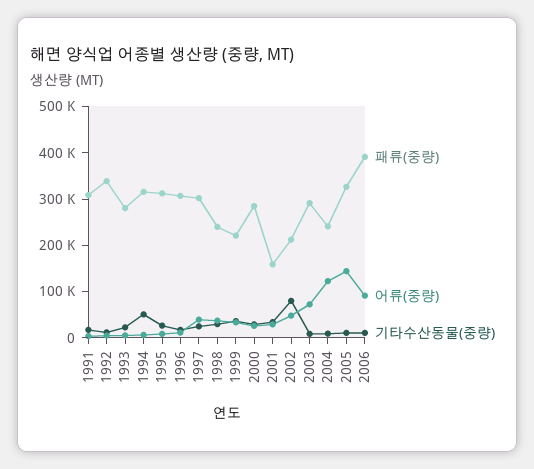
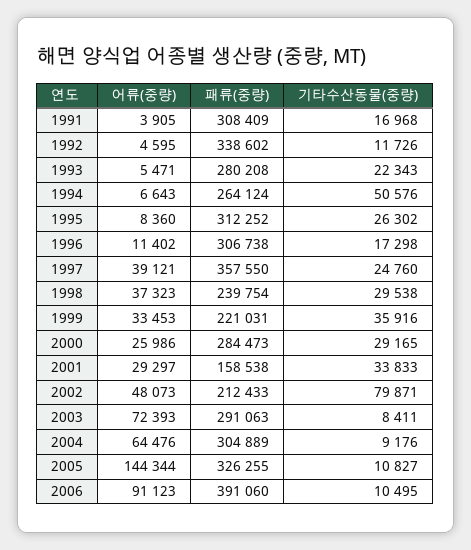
  {
    "패류(중량)": {
      "1991": 308409,
      "1992": 338602,
      "1993": 280208,
-     "1994": 320000,
+     "1994": 264124,
      "1995": 312252,
      "1996": 306738,
-     "1997": 300000,
+     "1997": 357550,
      "1998": 239754,
      "1999": 221031,
      "2000": 284473,
      "2001": 158538,
      "2002": 212433,
      "2003": 291063,
-     "2004": 240000,
+     "2004": 304889,
      "2005": 326255,
      "2006": 391060
    },
    "어류(중량)": {
      "1991": 3905,
      "1992": 4595,
      "1993": 5471,
      "1994": 6643,
      "1995": 8360,
      "1996": 11402,
      "1997": 39121,
      "1998": 37323,
      "1999": 33453,
      "2000": 25986,
      "2001": 29297,
      "2002": 48073,
      "2003": 72393,
-     "2004": 120000,
+     "2004": 64476,
      "2005": 144344,
      "2006": 91123
    },
    "기타수산동물(중량)": {
      "1991": 16968,
      "1992": 11726,
      "1993": 22343,
      "1994": 50576,
      "1995": 26302,
      "1996": 17298,
      "1997": 24760,
      "1998": 29538,
      "1999": 35916,
      "2000": 29165,
      "2001": 33833,
      "2002": 79871,
      "2003": 8411,
      "2004": 9176,
      "2005": 10827,
      "2006": 10495
    }
  }

